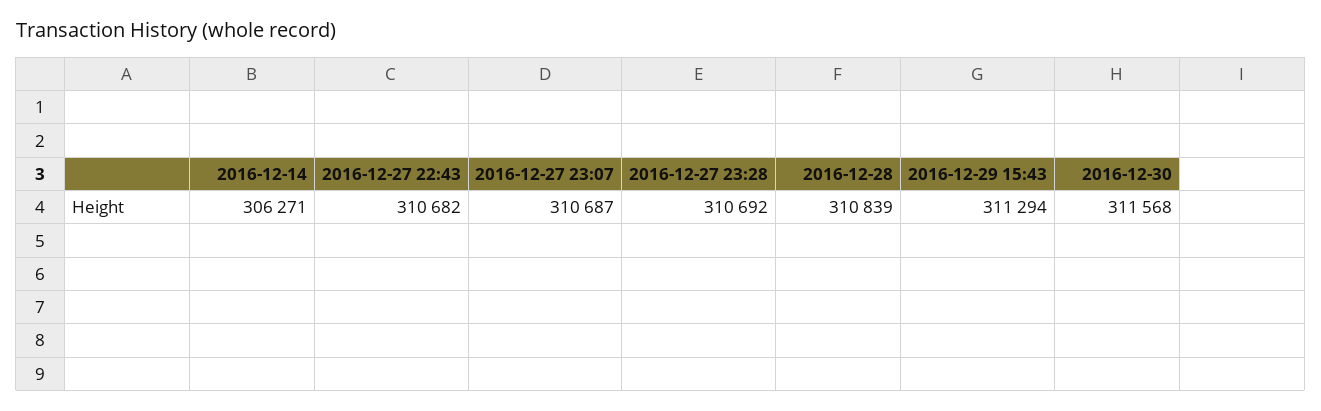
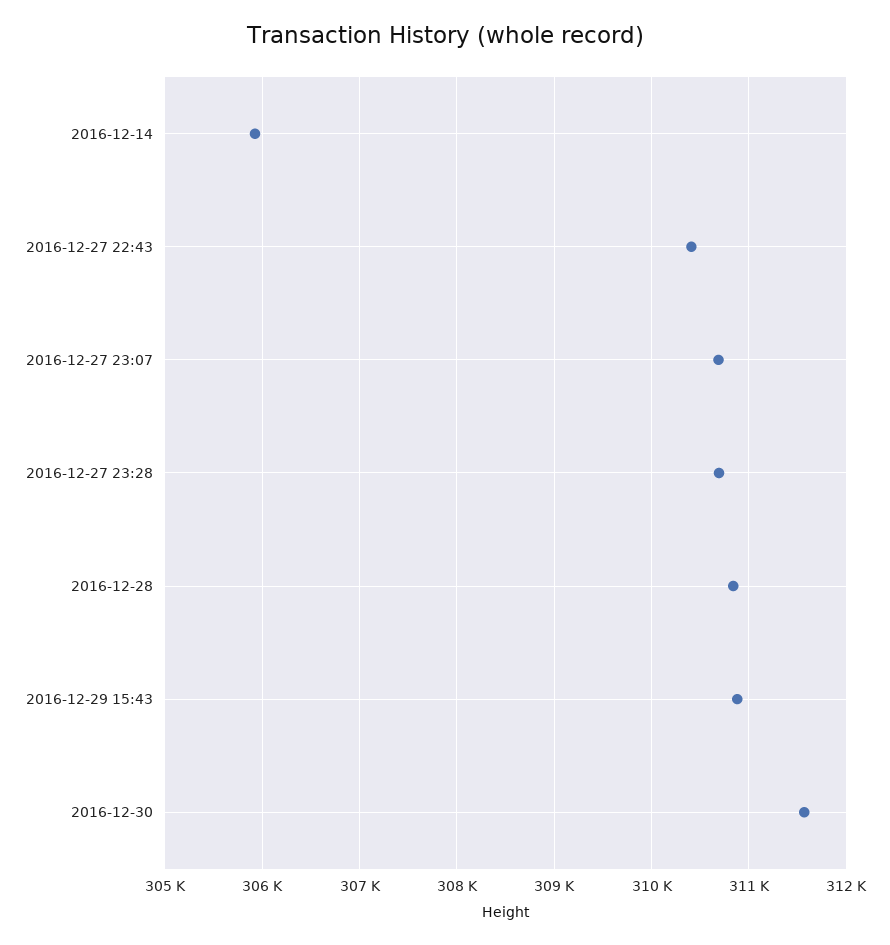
  {
-   "2016-12-14": 306271,
+   "2016-12-14": 305900,
-   "2016-12-27 22:43": 310682,
+   "2016-12-27 22:43": 310400,
    "2016-12-27 23:07": 310687,
    "2016-12-27 23:28": 310692,
    "2016-12-28": 310839,
-   "2016-12-29 15:43": 311294,
+   "2016-12-29 15:43": 310900,
    "2016-12-30": 311568
  }

